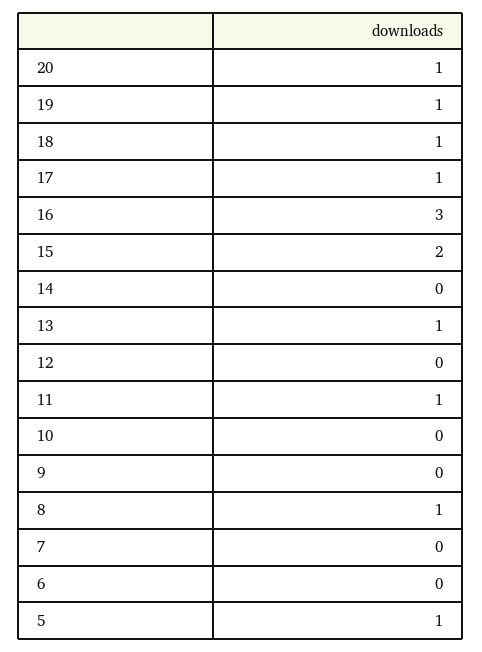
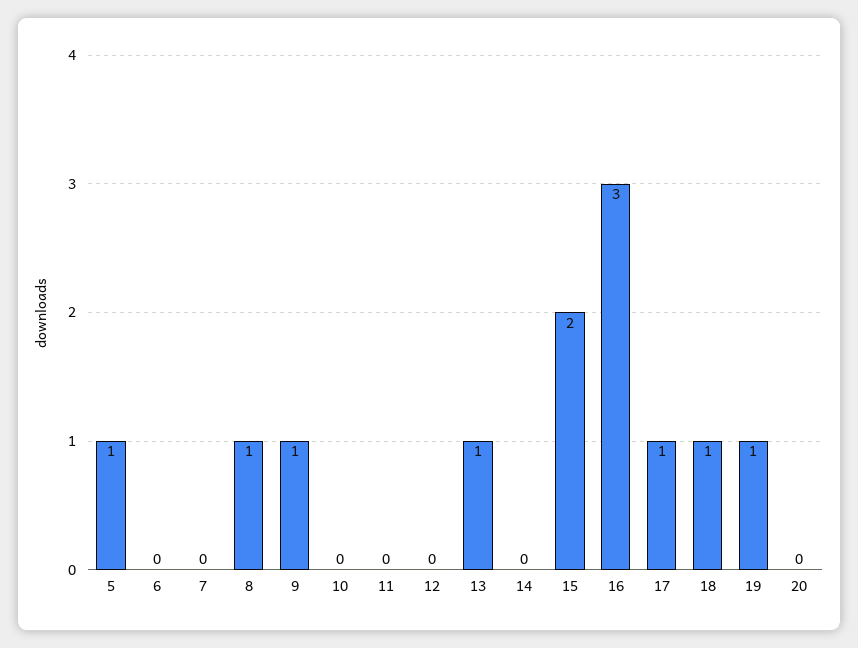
  {
-   "20": 1,
+   "20": 0,
    "19": 1,
    "18": 1,
    "17": 1,
    "16": 3,
    "15": 2,
    "14": 0,
    "13": 1,
    "12": 0,
-   "11": 1,
+   "11": 0,
    "10": 0,
-   "9": 0,
+   "9": 1,
    "8": 1,
    "7": 0,
    "6": 0,
    "5": 1
  }

